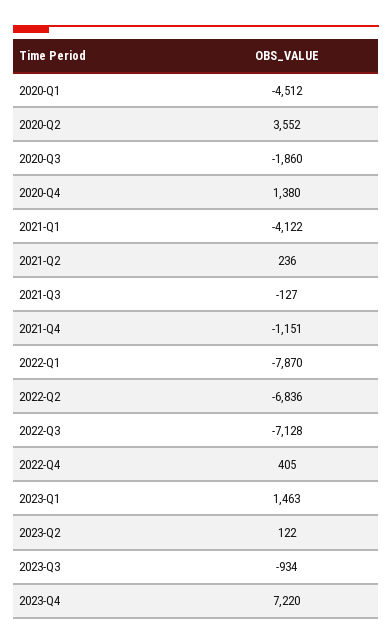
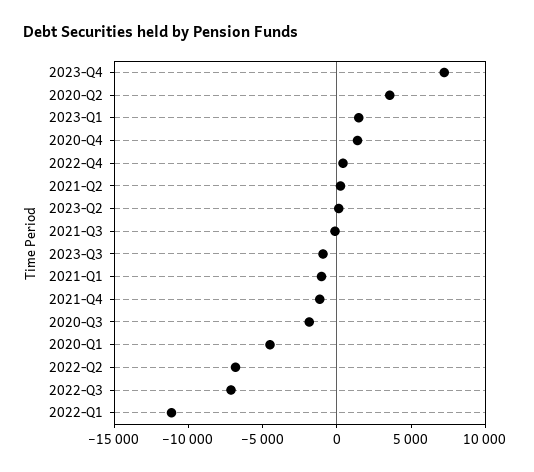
  {
    "2020-Q1": -4512,
    "2020-Q2": 3552,
    "2020-Q3": -1860,
    "2020-Q4": 1380,
-   "2021-Q1": -4122,
+   "2021-Q1": -1000,
    "2021-Q2": 236,
    "2021-Q3": -127,
    "2021-Q4": -1151,
-   "2022-Q1": -7870,
+   "2022-Q1": -11000,
    "2022-Q2": -6836,
    "2022-Q3": -7128,
    "2022-Q4": 405,
    "2023-Q1": 1463,
    "2023-Q2": 122,
    "2023-Q3": -934,
    "2023-Q4": 7220
  }

